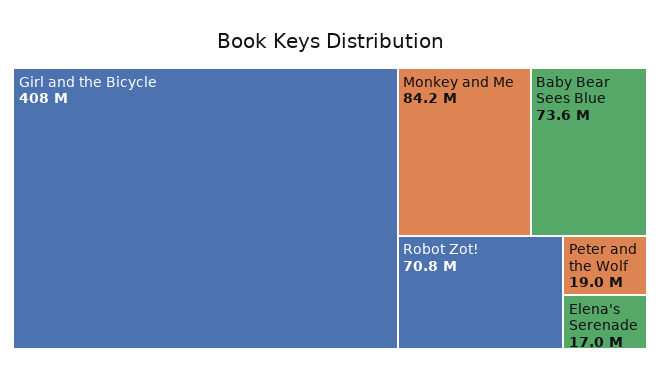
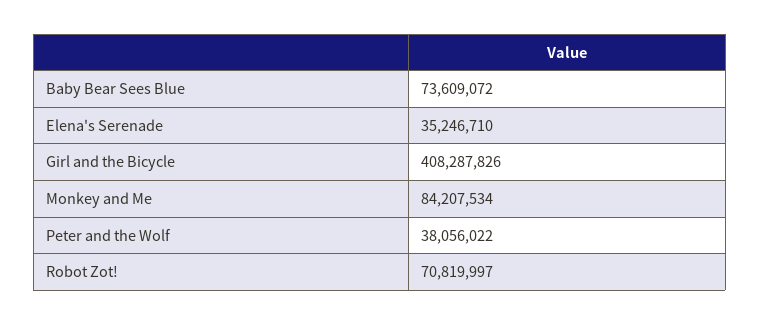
  {
    "Girl and the Bicycle": 408287826,
    "Monkey and Me": 84207534,
    "Baby Bear Sees Blue": 73609072,
    "Robot Zot!": 70819997,
-   "Peter and the Wolf": 19000000,
+   "Peter and the Wolf": 38056022,
-   "Elena's Serenade": 17000000
+   "Elena's Serenade": 35246710
  }

